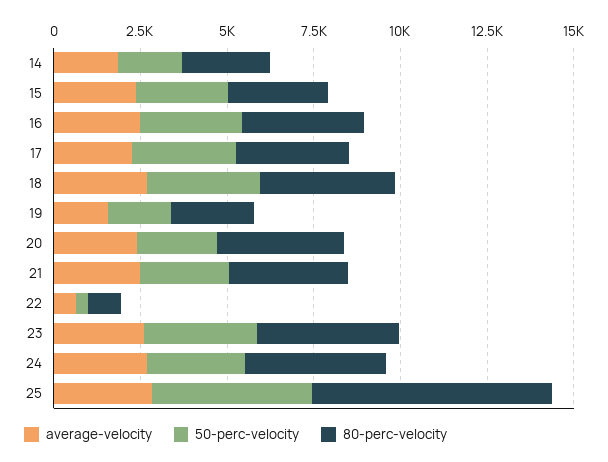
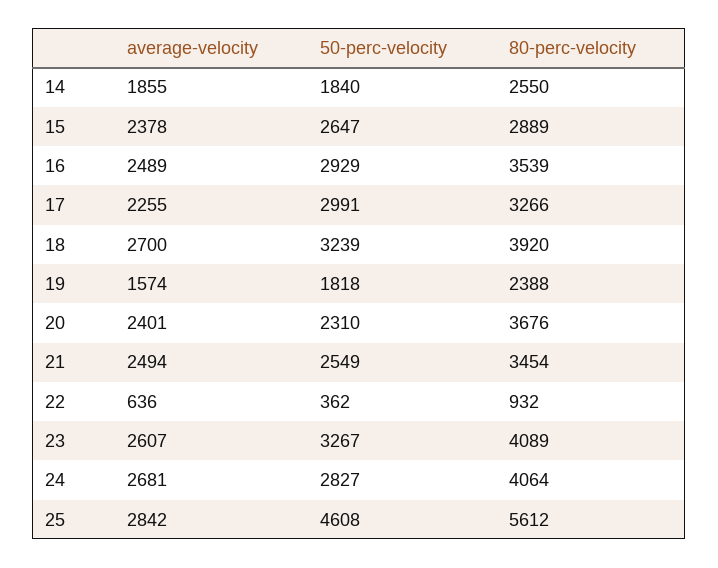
  {
    "average-velocity": {
      "14": 1855,
      "15": 2378,
      "16": 2489,
      "17": 2255,
      "18": 2700,
      "19": 1574,
      "20": 2401,
      "21": 2494,
      "22": 636,
      "23": 2607,
      "24": 2681,
      "25": 2842
    },
    "50-perc-velocity": {
      "14": 1840,
      "15": 2647,
      "16": 2929,
      "17": 2991,
      "18": 3239,
      "19": 1818,
      "20": 2310,
      "21": 2549,
      "22": 362,
      "23": 3267,
      "24": 2827,
      "25": 4608
    },
    "80-perc-velocity": {
      "14": 2550,
      "15": 2889,
      "16": 3539,
      "17": 3266,
      "18": 3920,
      "19": 2388,
      "20": 3676,
      "21": 3454,
      "22": 932,
      "23": 4089,
      "24": 4064,
-     "25": 7000
+     "25": 5612
    }
  }

